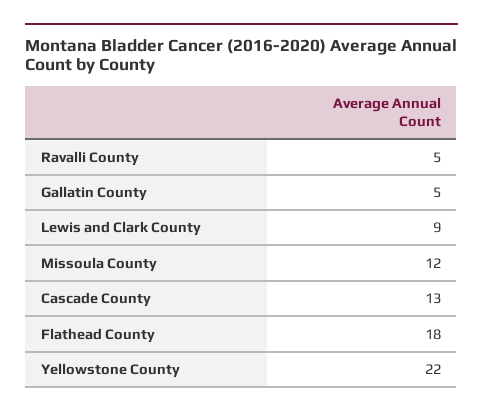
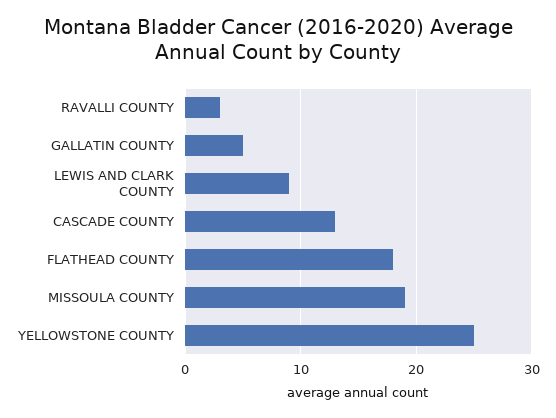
  {
-   "Ravalli County": 5,
+   "Ravalli County": 3,
    "Gallatin County": 5,
    "Lewis and Clark County": 9,
-   "Missoula County": 12,
+   "Missoula County": 19,
    "Cascade County": 13,
    "Flathead County": 18,
-   "Yellowstone County": 22
+   "Yellowstone County": 25
  }

